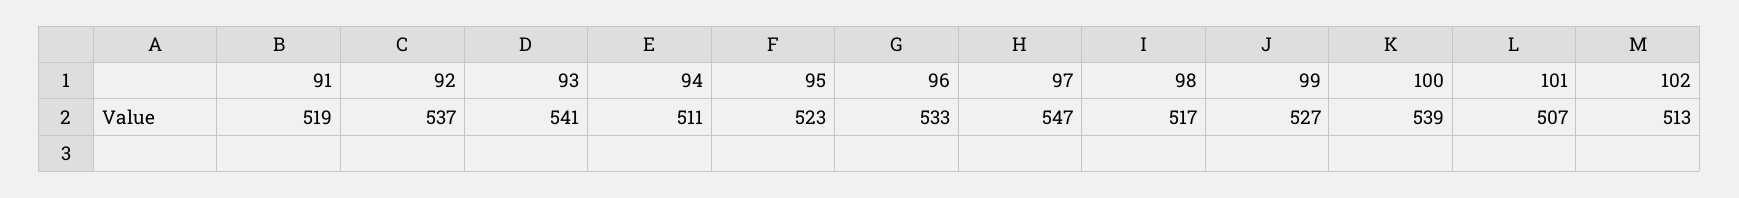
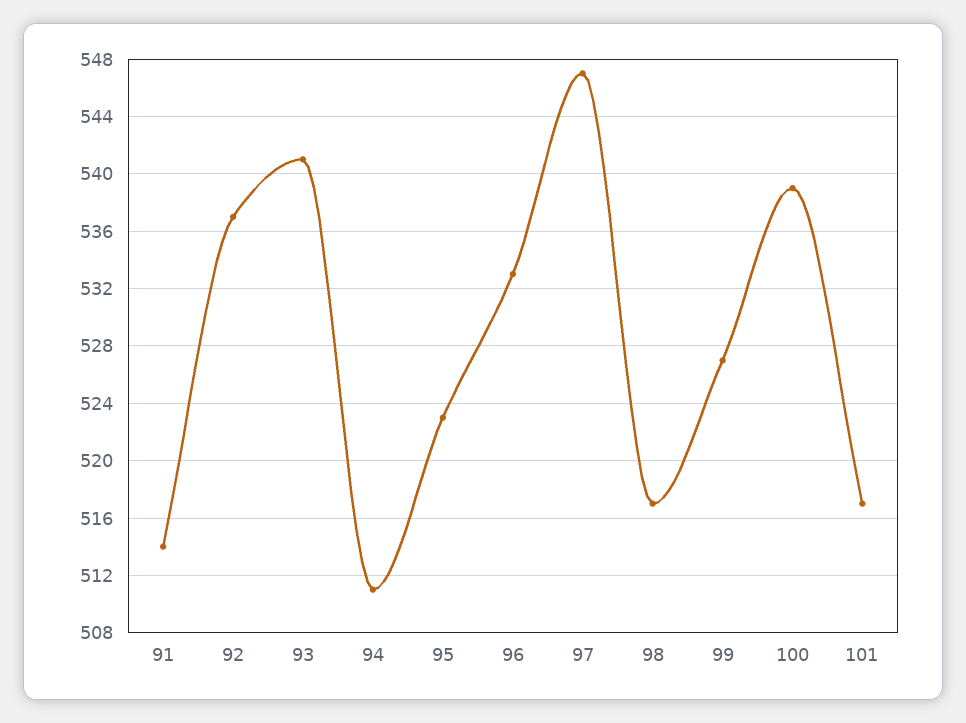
  {
-   "91": 519,
+   "91": 514,
    "92": 537,
    "93": 541,
    "94": 511,
    "95": 523,
    "96": 533,
    "97": 547,
    "98": 517,
    "99": 527,
    "100": 539,
-   "101": 507,
+   "101": 517
-   "102": 513
  }

